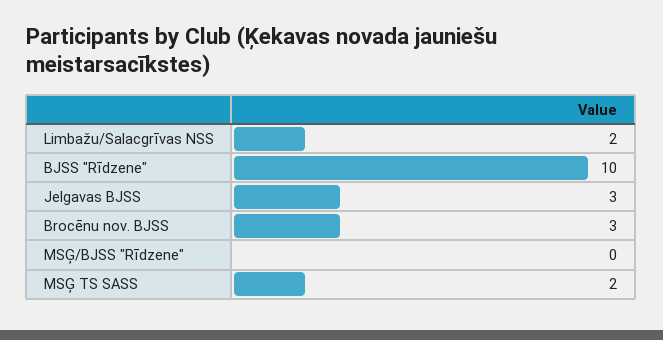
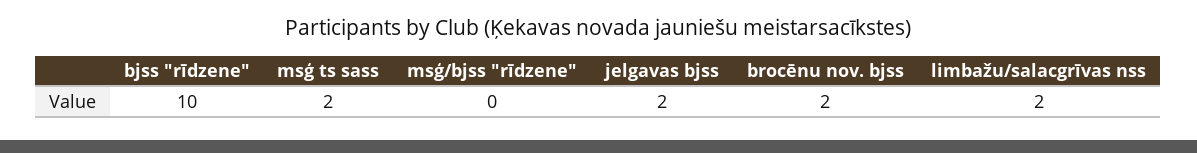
  {
    "Limbažu/Salacgrīvas NSS": 2,
    "BJSS \"Rīdzene\"": 10,
-   "Jelgavas BJSS": 3,
+   "Jelgavas BJSS": 2,
-   "Brocēnu nov. BJSS": 3,
+   "Brocēnu nov. BJSS": 2,
    "MSĢ/BJSS \"Rīdzene\"": 0,
    "MSĢ TS SASS": 2
  }

